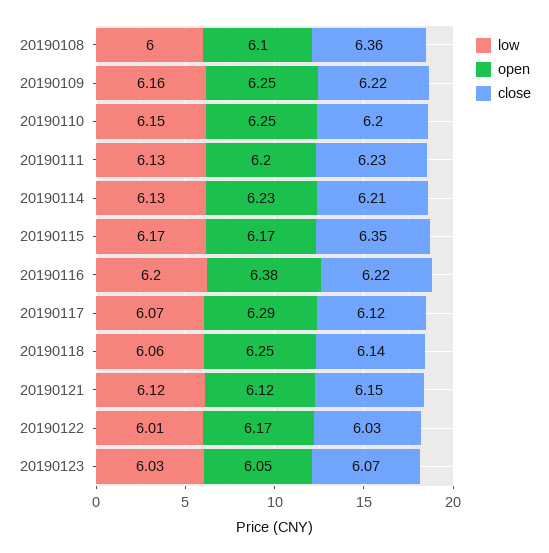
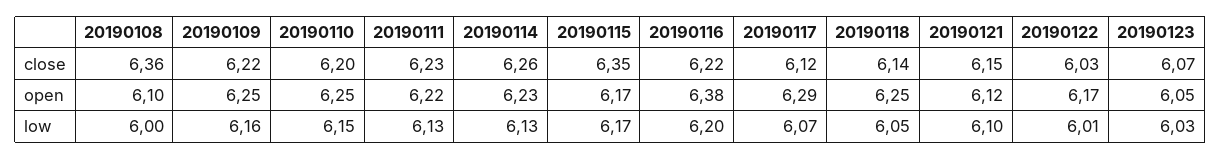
  {
    "low": {
      "20190108": 6,
      "20190109": 6.16,
      "20190110": 6.15,
      "20190111": 6.13,
      "20190114": 6.13,
      "20190115": 6.17,
      "20190116": 6.2,
      "20190117": 6.07,
-     "20190118": 6.06,
+     "20190118": 6.05,
-     "20190121": 6.12,
+     "20190121": 6.1,
      "20190122": 6.01,
      "20190123": 6.03
    },
    "open": {
      "20190108": 6.1,
      "20190109": 6.25,
      "20190110": 6.25,
-     "20190111": 6.2,
+     "20190111": 6.22,
      "20190114": 6.23,
      "20190115": 6.17,
      "20190116": 6.38,
      "20190117": 6.29,
      "20190118": 6.25,
      "20190121": 6.12,
      "20190122": 6.17,
      "20190123": 6.05
    },
    "close": {
      "20190108": 6.36,
      "20190109": 6.22,
      "20190110": 6.2,
      "20190111": 6.23,
-     "20190114": 6.21,
+     "20190114": 6.26,
      "20190115": 6.35,
      "20190116": 6.22,
      "20190117": 6.12,
      "20190118": 6.14,
      "20190121": 6.15,
      "20190122": 6.03,
      "20190123": 6.07
    }
  }

